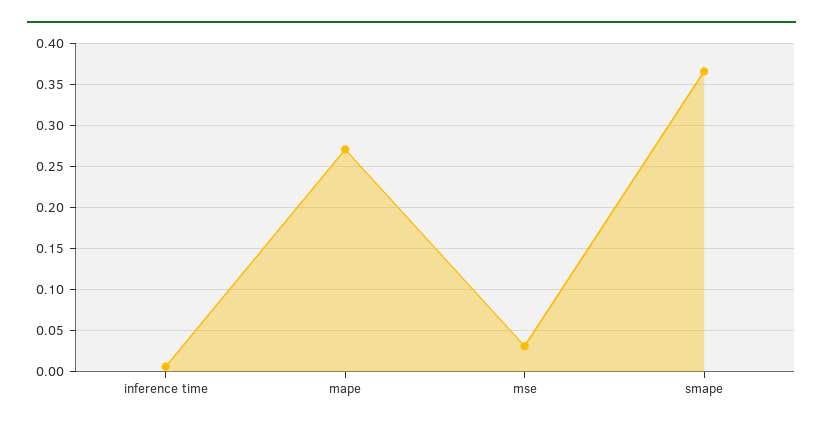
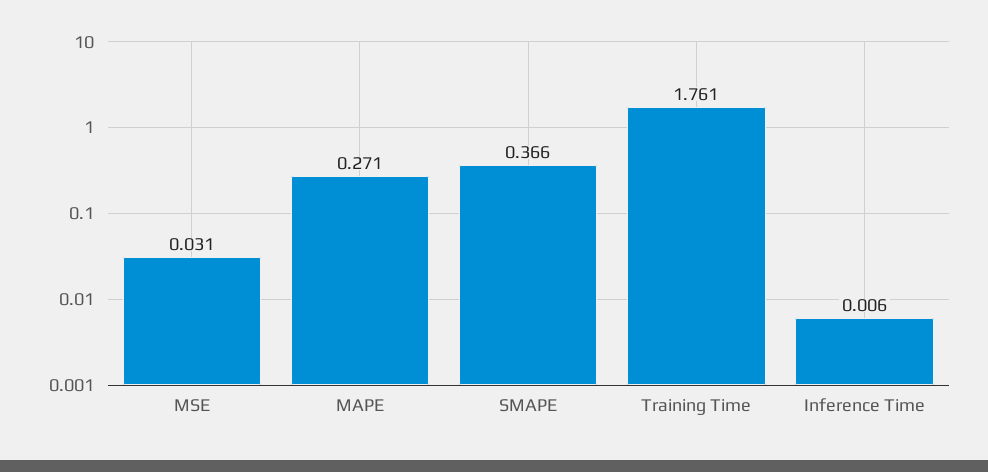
  {
    "inference time": 0.006,
    "mape": 0.271,
    "mse": 0.031,
-   "smape": 0.366
+   "smape": 0.366,
+   "Training Time": 1.761
  }

